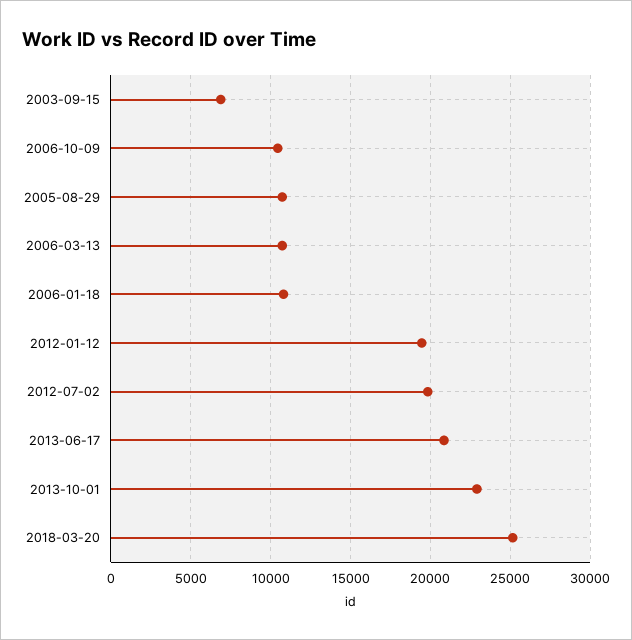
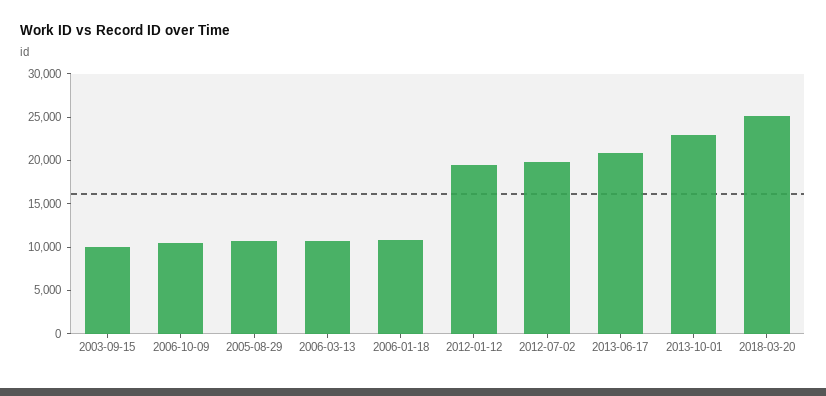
  {
-   "2003-09-15": 7000,
+   "2003-09-15": 10000,
    "2006-10-09": 10500,
    "2005-08-29": 10500,
    "2006-03-13": 10500,
    "2006-01-18": 11000,
    "2012-01-12": 19500,
    "2012-07-02": 20000,
    "2013-06-17": 21000,
    "2013-10-01": 23000,
    "2018-03-20": 25000
  }

